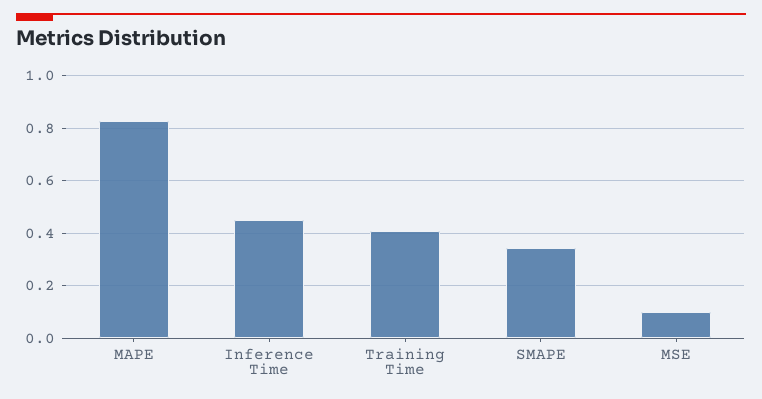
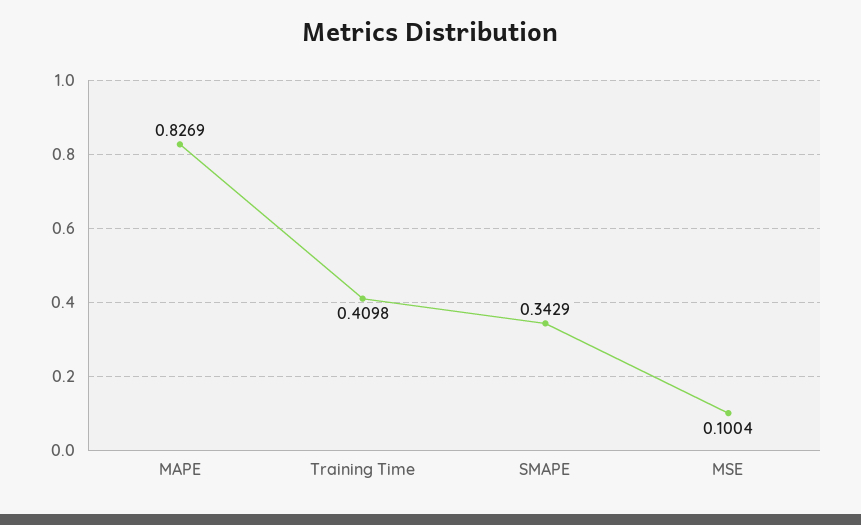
  {
    "MAPE": 0.8269,
-   "Inference Time": 0.45,
    "Training Time": 0.4098,
    "SMAPE": 0.3429,
    "MSE": 0.1004
  }

